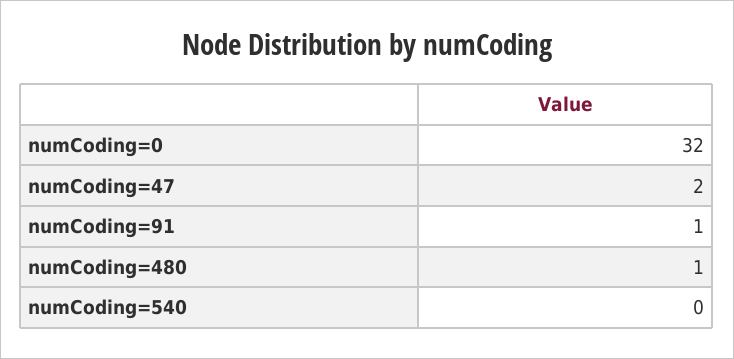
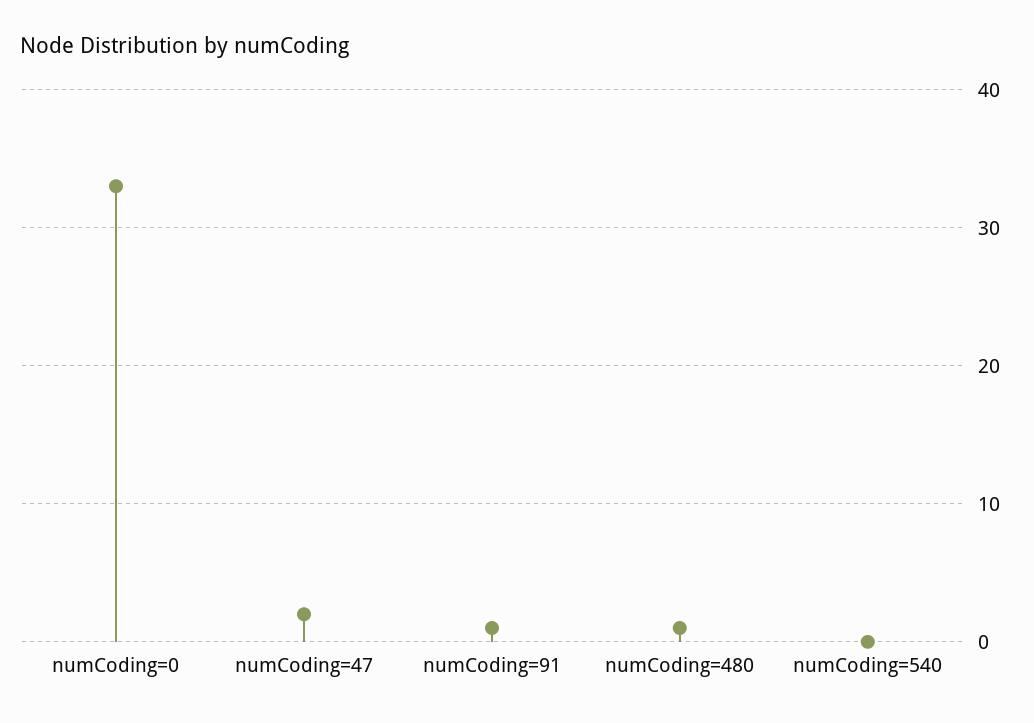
  {
-   "numCoding=0": 32,
+   "numCoding=0": 33,
    "numCoding=47": 2,
    "numCoding=91": 1,
    "numCoding=480": 1,
    "numCoding=540": 0
  }

